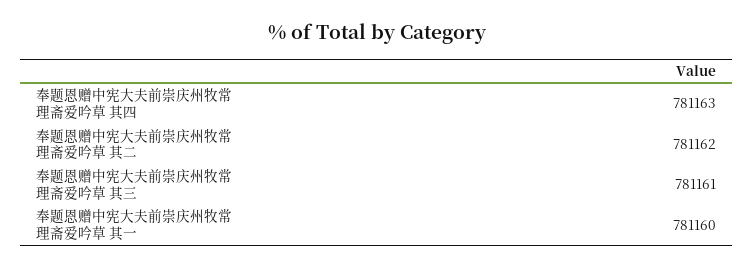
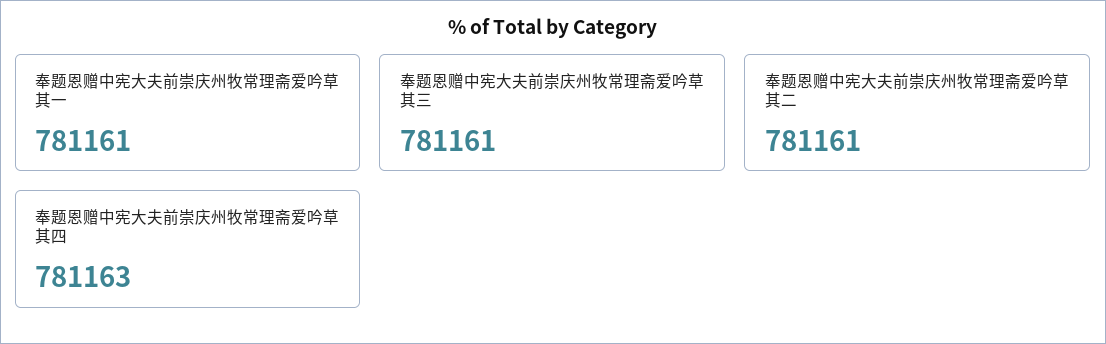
  {
    "奉题恩赠中宪大夫前崇庆州牧常理斋爱吟草 其四": 781163,
-   "奉题恩赠中宪大夫前崇庆州牧常理斋爱吟草 其二": 781162,
+   "奉题恩赠中宪大夫前崇庆州牧常理斋爱吟草 其二": 781161,
    "奉题恩赠中宪大夫前崇庆州牧常理斋爱吟草 其三": 781161,
-   "奉题恩赠中宪大夫前崇庆州牧常理斋爱吟草 其一": 781160
+   "奉题恩赠中宪大夫前崇庆州牧常理斋爱吟草 其一": 781161
  }

